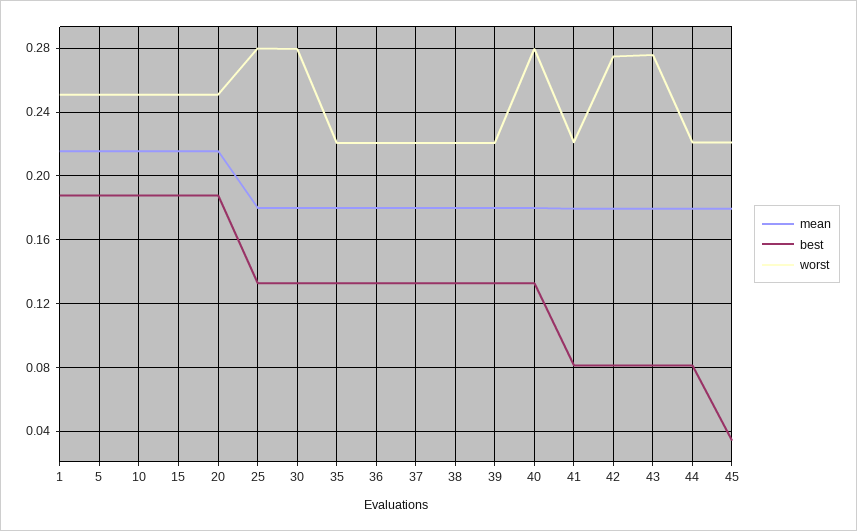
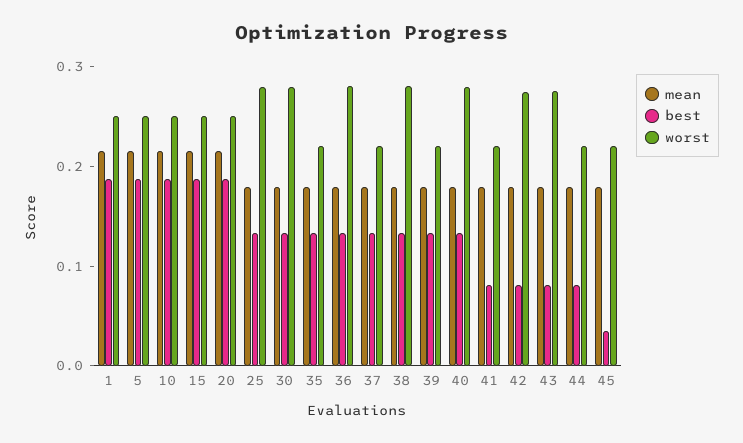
  {
    "mean": {
      "1": 0.215,
      "5": 0.215,
      "10": 0.215,
      "15": 0.215,
      "20": 0.215,
      "25": 0.18,
      "30": 0.18,
      "35": 0.18,
      "36": 0.18,
      "37": 0.18,
      "38": 0.18,
      "39": 0.18,
      "40": 0.18,
      "41": 0.18,
      "42": 0.18,
      "43": 0.18,
      "44": 0.18,
      "45": 0.18
    },
    "best": {
      "1": 0.19,
      "5": 0.19,
      "10": 0.19,
      "15": 0.19,
      "20": 0.19,
      "25": 0.135,
      "30": 0.135,
      "35": 0.135,
      "36": 0.135,
      "37": 0.135,
      "38": 0.135,
      "39": 0.135,
      "40": 0.135,
      "41": 0.08,
      "42": 0.08,
      "43": 0.08,
      "44": 0.08,
      "45": 0.035
    },
    "worst": {
      "1": 0.25,
      "5": 0.25,
      "10": 0.25,
      "15": 0.25,
      "20": 0.25,
      "25": 0.28,
      "30": 0.28,
      "35": 0.22,
-     "36": 0.22,
+     "36": 0.28,
      "37": 0.22,
-     "38": 0.22,
+     "38": 0.28,
      "39": 0.22,
      "40": 0.28,
      "41": 0.22,
      "42": 0.275,
      "43": 0.275,
      "44": 0.22,
      "45": 0.22
    }
  }

